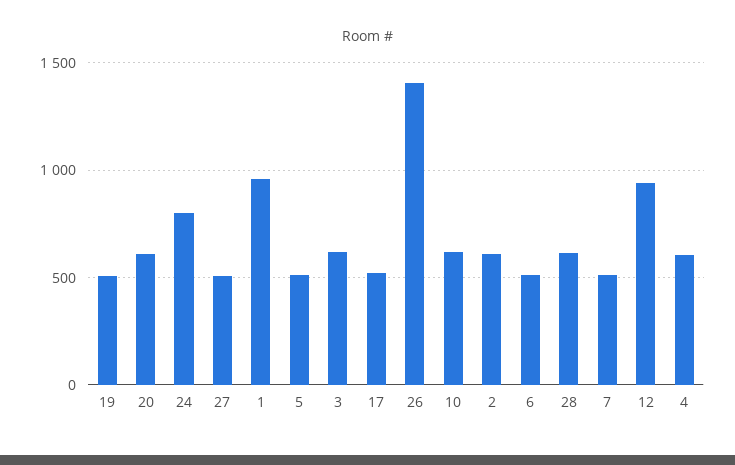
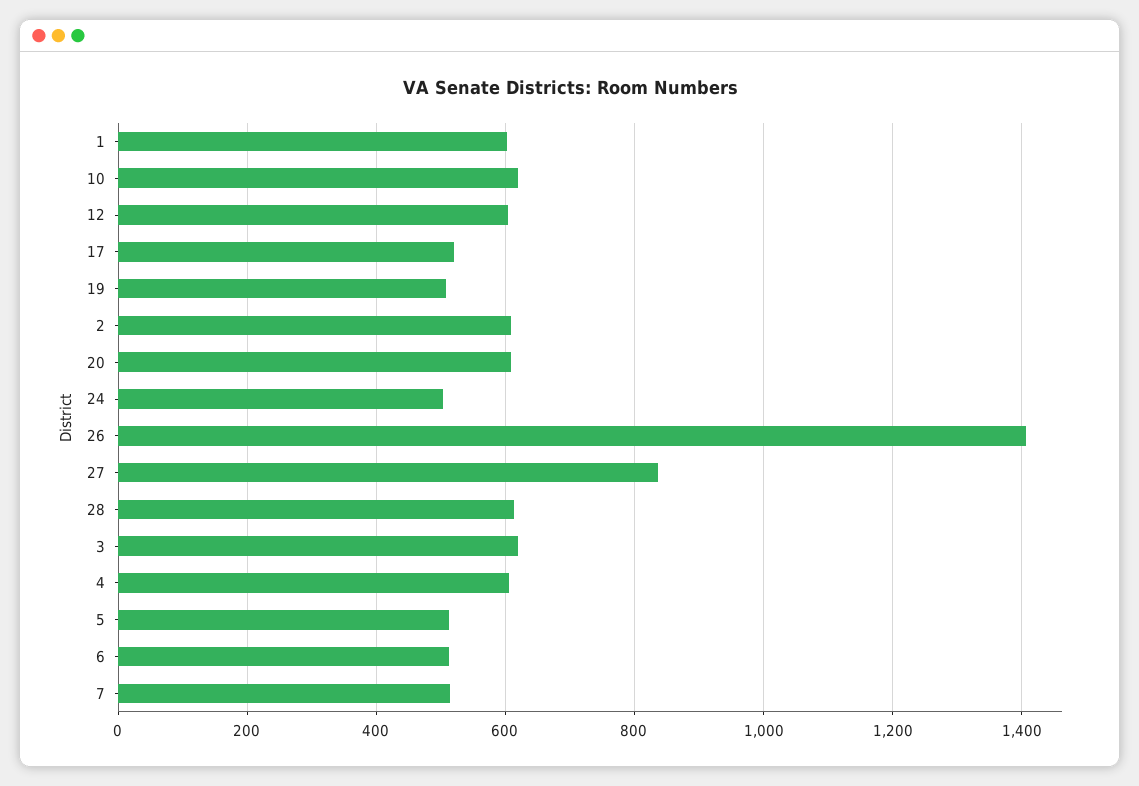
  {
    "19": 500,
    "20": 600,
-   "24": 800,
+   "24": 500,
-   "27": 500,
+   "27": 840,
-   "1": 950,
+   "1": 600,
    "5": 520,
    "3": 620,
    "17": 520,
    "26": 1400,
    "10": 620,
    "2": 600,
    "6": 520,
    "28": 620,
    "7": 520,
-   "12": 950,
+   "12": 600,
    "4": 600
  }

